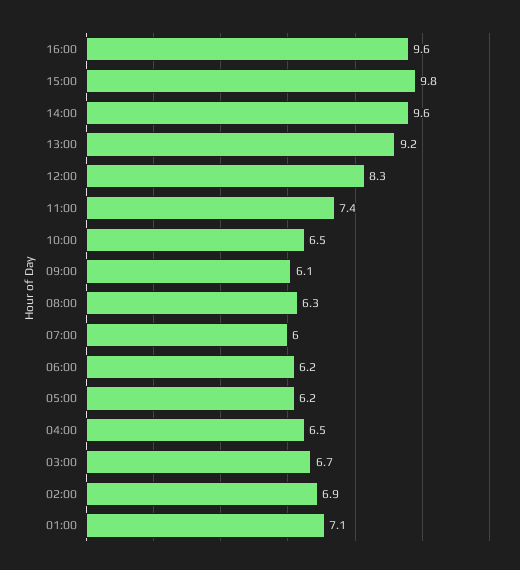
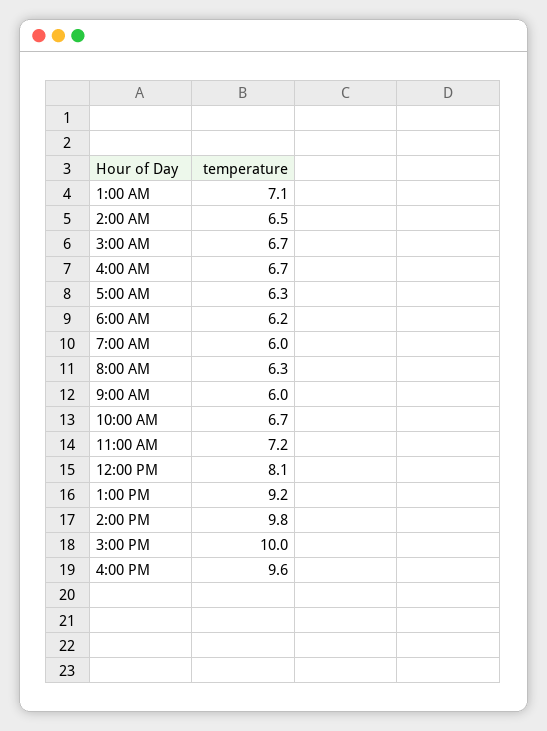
  {
    "16:00": 9.6,
-   "15:00": 9.8,
+   "15:00": 10,
-   "14:00": 9.6,
+   "14:00": 9.8,
    "13:00": 9.2,
-   "12:00": 8.3,
+   "12:00": 8.1,
-   "11:00": 7.4,
+   "11:00": 7.2,
-   "10:00": 6.5,
+   "10:00": 6.7,
-   "09:00": 6.1,
+   "09:00": 6,
    "08:00": 6.3,
    "07:00": 6,
    "06:00": 6.2,
-   "05:00": 6.2,
+   "05:00": 6.3,
-   "04:00": 6.5,
+   "04:00": 6.7,
    "03:00": 6.7,
-   "02:00": 6.9,
+   "02:00": 6.5,
    "01:00": 7.1
  }

